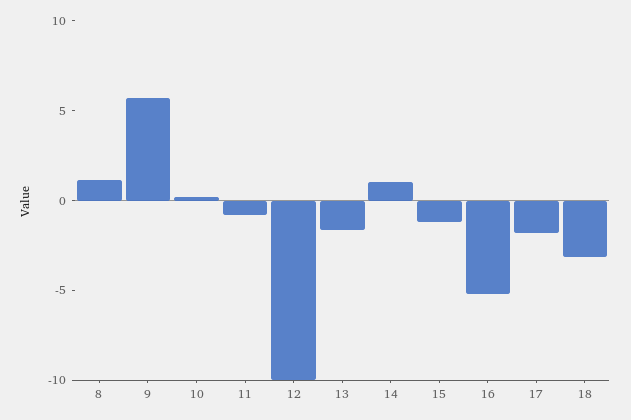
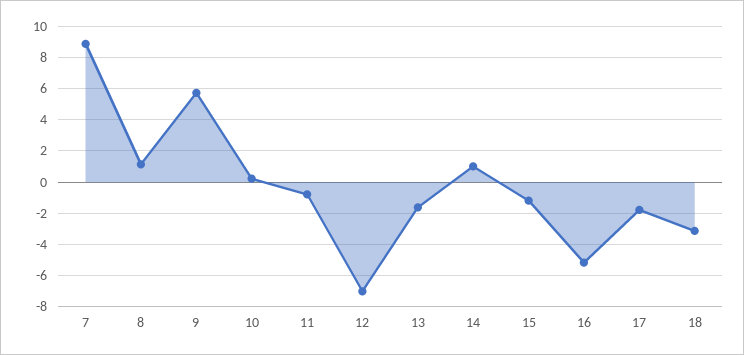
  {
    "8": 1,
    "9": 5.5,
    "10": 0,
    "11": -1,
-   "12": -10,
+   "12": -7,
    "13": -1.5,
    "14": 1,
    "15": -1,
    "16": -5,
    "17": -2,
-   "18": -3
+   "18": -3,
+   "7": 9
  }

